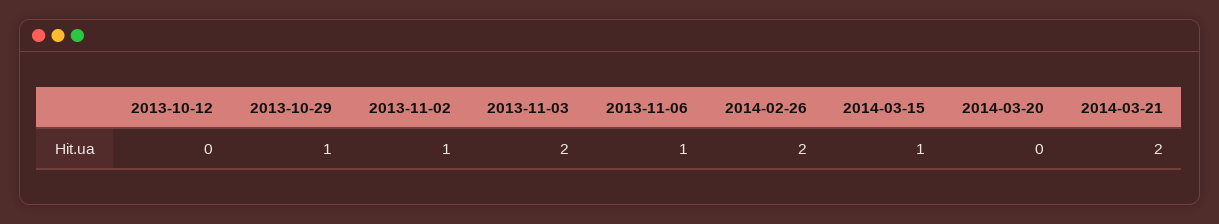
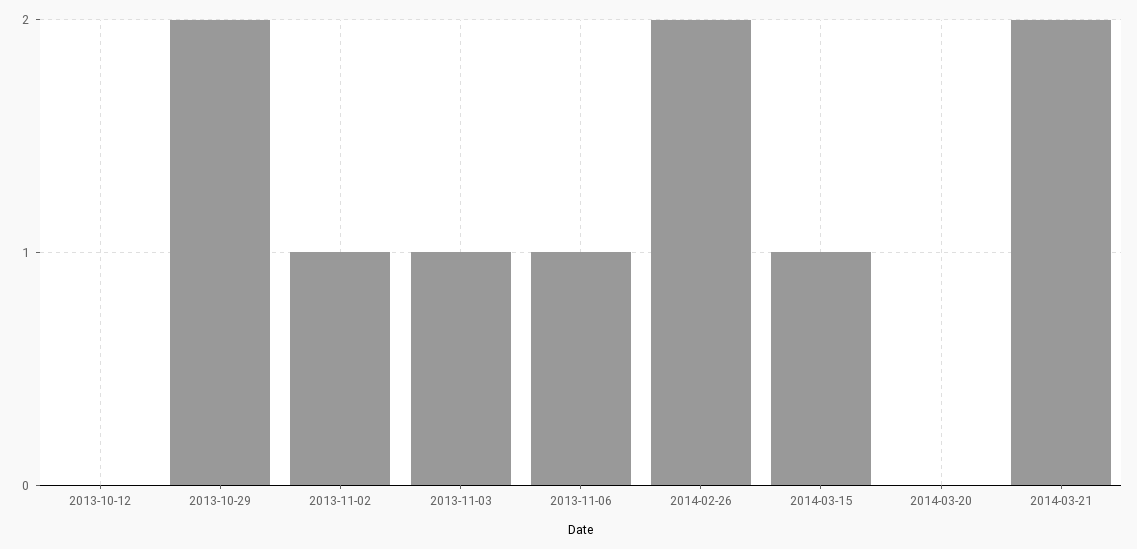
  {
    "2013-10-12": 0,
-   "2013-10-29": 1,
+   "2013-10-29": 2,
    "2013-11-02": 1,
-   "2013-11-03": 2,
+   "2013-11-03": 1,
    "2013-11-06": 1,
    "2014-02-26": 2,
    "2014-03-15": 1,
    "2014-03-20": 0,
    "2014-03-21": 2
  }

